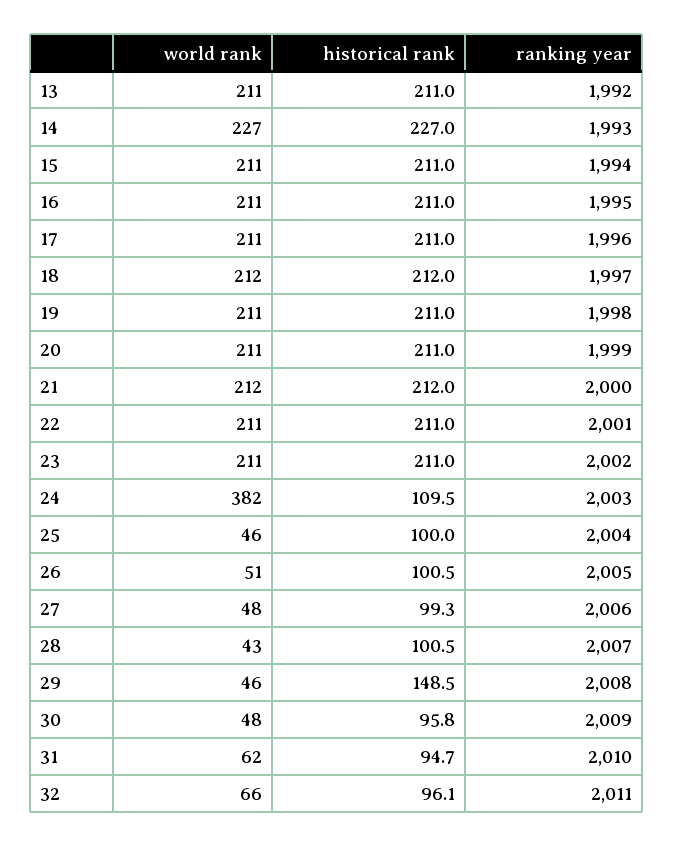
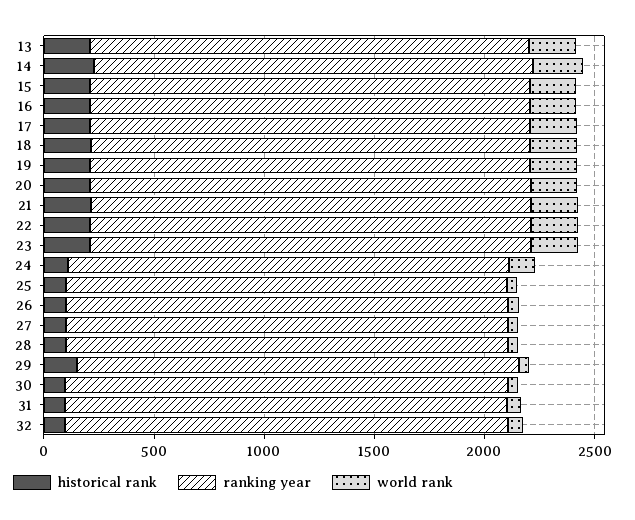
  {
    "world rank": {
      "13": 211,
      "14": 227,
      "15": 211,
      "16": 211,
      "17": 211,
      "18": 212,
      "19": 211,
      "20": 211,
      "21": 212,
      "22": 211,
      "23": 211,
-     "24": 382,
+     "24": 100,
      "25": 46,
      "26": 51,
      "27": 48,
      "28": 43,
      "29": 46,
      "30": 48,
      "31": 62,
      "32": 66
    },
    "historical rank": {
      "13": 211,
      "14": 227,
      "15": 211,
      "16": 211,
      "17": 211,
      "18": 212,
      "19": 211,
      "20": 211,
      "21": 212,
      "22": 211,
      "23": 211,
      "24": 109.5,
      "25": 100,
      "26": 100.5,
      "27": 99.3,
      "28": 100.5,
      "29": 148.5,
      "30": 95.8,
      "31": 94.7,
      "32": 96.1
    },
    "ranking year": {
      "13": 1992,
      "14": 1993,
      "15": 1994,
      "16": 1995,
      "17": 1996,
      "18": 1997,
      "19": 1998,
      "20": 1999,
      "21": 2000,
      "22": 2001,
      "23": 2002,
      "24": 2003,
      "25": 2004,
      "26": 2005,
      "27": 2006,
      "28": 2007,
      "29": 2008,
      "30": 2009,
      "31": 2010,
      "32": 2011
    }
  }

